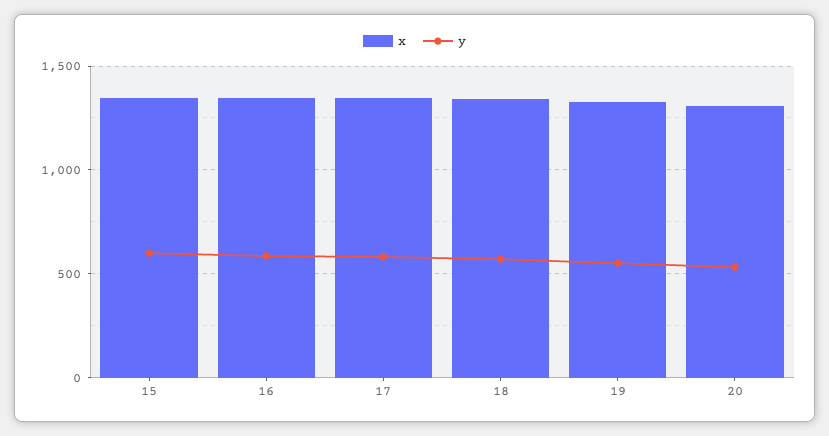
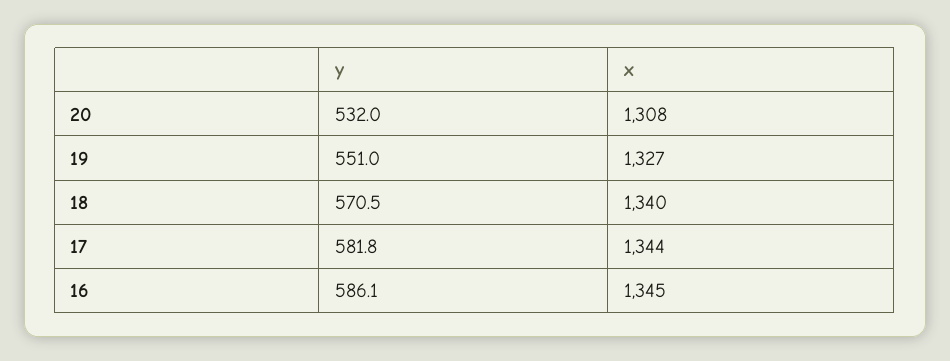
  {
    "x": {
-     "15": 1350,
      "16": 1345,
      "17": 1344,
      "18": 1340,
      "19": 1327,
      "20": 1308
    },
    "y": {
-     "15": 600,
      "16": 586.1,
      "17": 581.8,
      "18": 570.5,
      "19": 551,
      "20": 532
    }
  }

